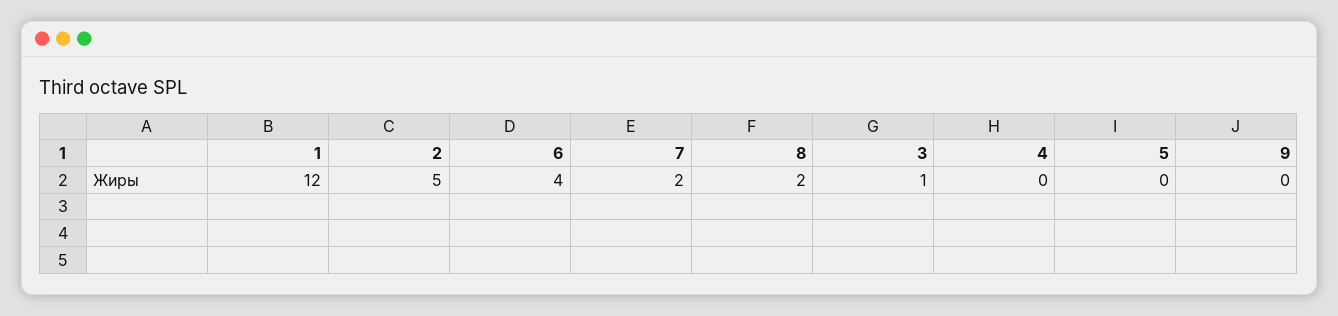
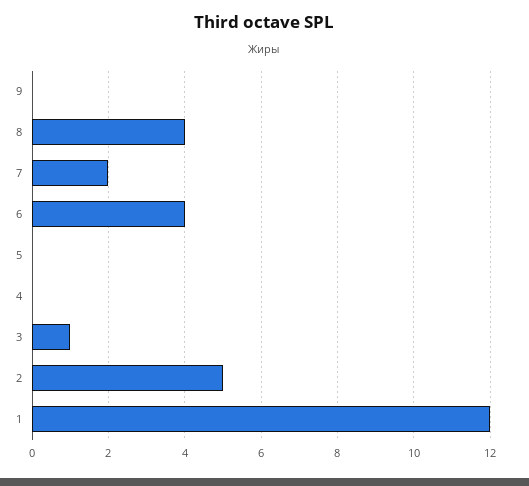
  {
    "1": 12,
    "2": 5,
    "6": 4,
    "7": 2,
-   "8": 2,
+   "8": 4,
    "3": 1,
    "4": 0,
    "5": 0,
    "9": 0
  }

